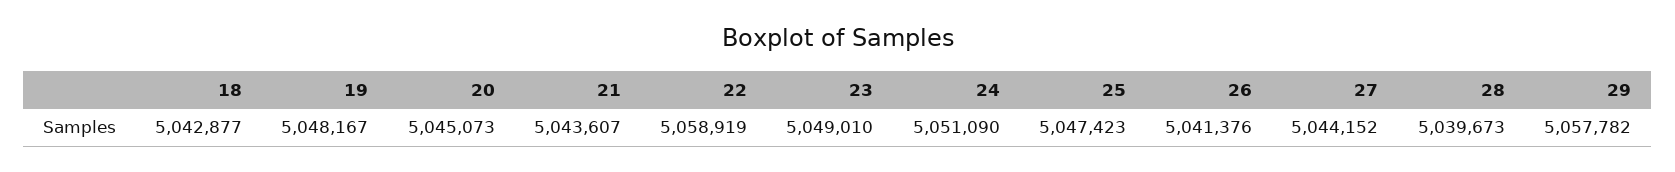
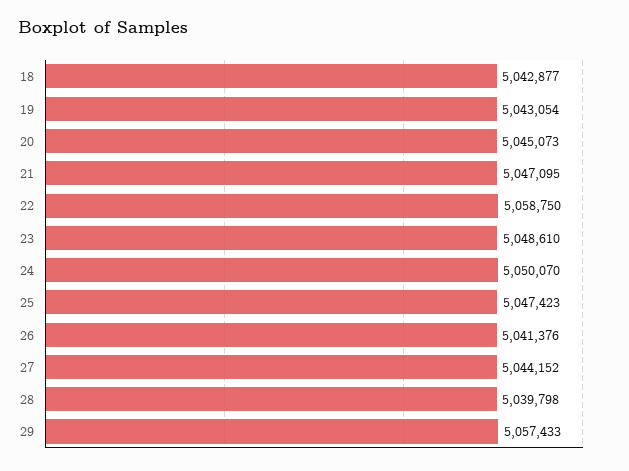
  {
    "18": 5042877,
-   "19": 5048167,
+   "19": 5043054,
    "20": 5045073,
-   "21": 5043607,
+   "21": 5047095,
-   "22": 5058919,
+   "22": 5058750,
-   "23": 5049010,
+   "23": 5048610,
-   "24": 5051090,
+   "24": 5050070,
    "25": 5047423,
    "26": 5041376,
    "27": 5044152,
-   "28": 5039673,
+   "28": 5039798,
-   "29": 5057782
+   "29": 5057433
  }

